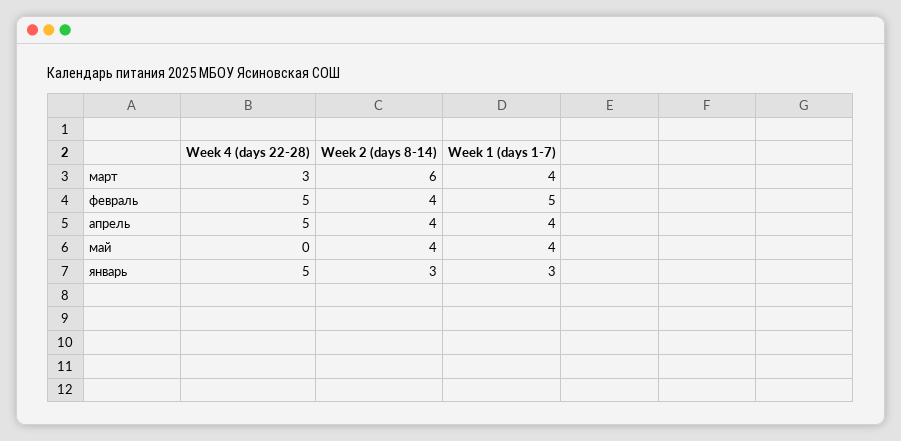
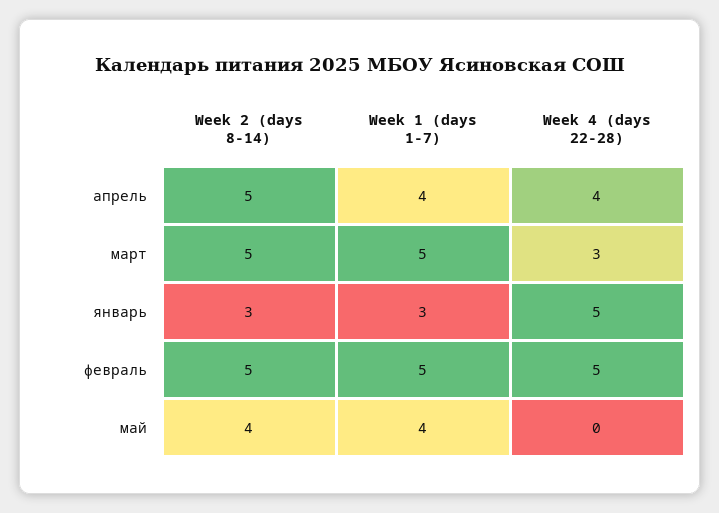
  {
    "Week 4 (days 22-28)": {
      "март": 3,
      "февраль": 5,
-     "апрель": 5,
+     "апрель": 4,
      "май": 0,
      "январь": 5
    },
    "Week 2 (days 8-14)": {
-     "март": 6,
+     "март": 5,
-     "февраль": 4,
+     "февраль": 5,
-     "апрель": 4,
+     "апрель": 5,
      "май": 4,
      "январь": 3
    },
    "Week 1 (days 1-7)": {
-     "март": 4,
+     "март": 5,
      "февраль": 5,
      "апрель": 4,
      "май": 4,
      "январь": 3
    }
  }

